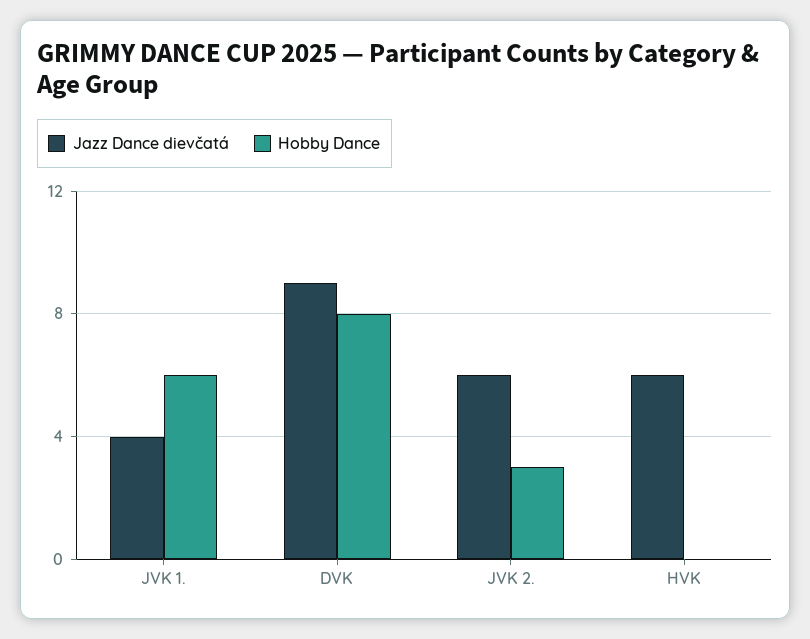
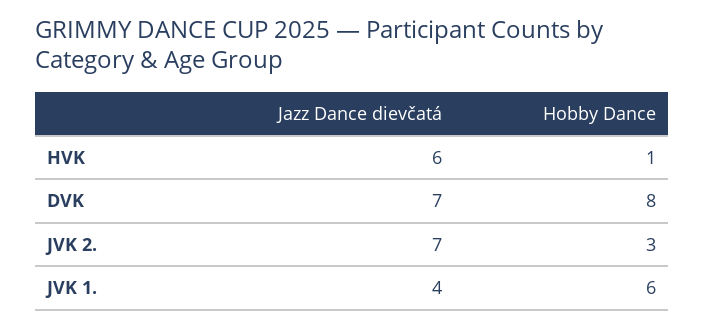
  {
    "Jazz Dance dievčatá": {
      "JVK 1.": 4,
-     "DVK": 9,
+     "DVK": 7,
-     "JVK 2.": 6,
+     "JVK 2.": 7,
      "HVK": 6
    },
    "Hobby Dance": {
      "JVK 1.": 6,
      "DVK": 8,
      "JVK 2.": 3,
-     "HVK": 0
+     "HVK": 1
    }
  }

